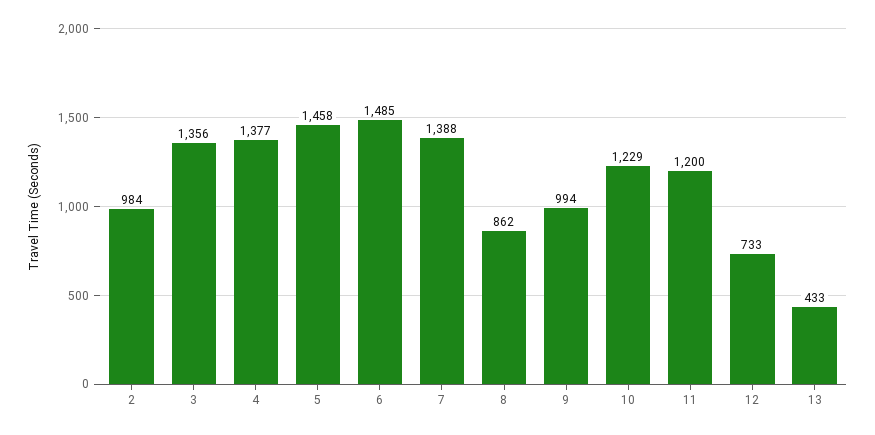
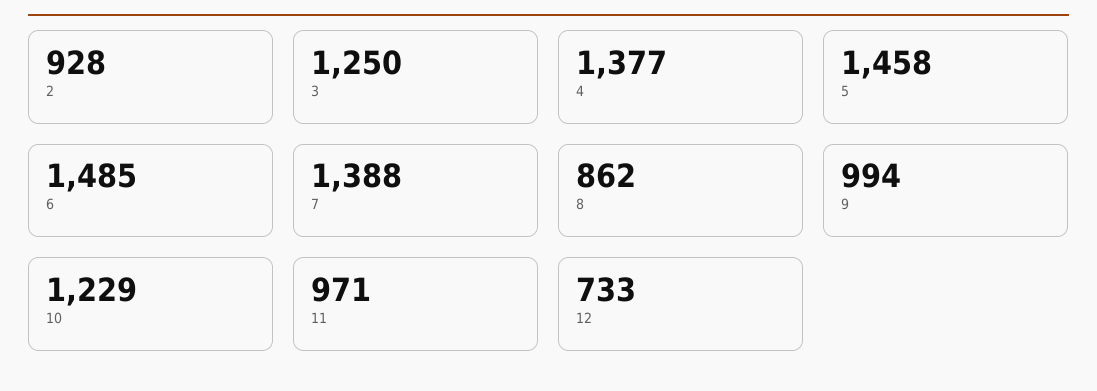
  {
-   "2": 984,
+   "2": 928,
-   "3": 1356,
+   "3": 1250,
    "4": 1377,
    "5": 1458,
    "6": 1485,
    "7": 1388,
    "8": 862,
    "9": 994,
    "10": 1229,
-   "11": 1200,
+   "11": 971,
-   "12": 733,
+   "12": 733
-   "13": 433
  }

